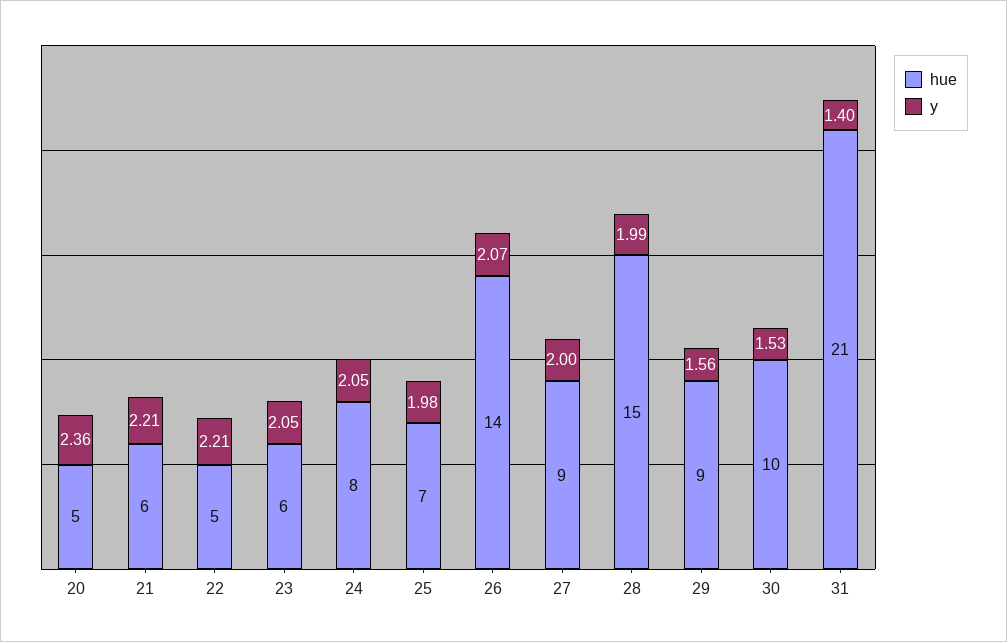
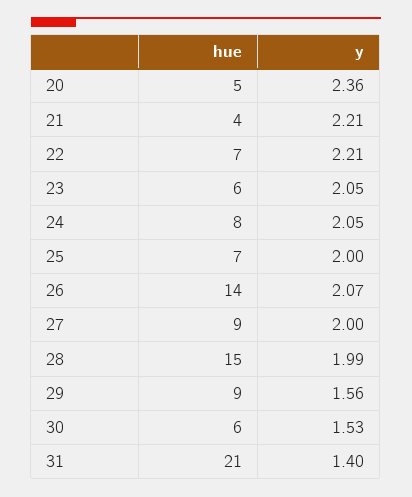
  {
    "hue": {
      "20": 5,
-     "21": 6,
+     "21": 4,
-     "22": 5,
+     "22": 7,
      "23": 6,
      "24": 8,
      "25": 7,
      "26": 14,
      "27": 9,
      "28": 15,
      "29": 9,
-     "30": 10,
+     "30": 6,
      "31": 21
    },
    "y": {
      "20": 2.36,
      "21": 2.21,
      "22": 2.21,
      "23": 2.05,
      "24": 2.05,
-     "25": 1.98,
+     "25": 2,
      "26": 2.07,
      "27": 2,
      "28": 1.99,
      "29": 1.56,
      "30": 1.53,
      "31": 1.4
    }
  }

